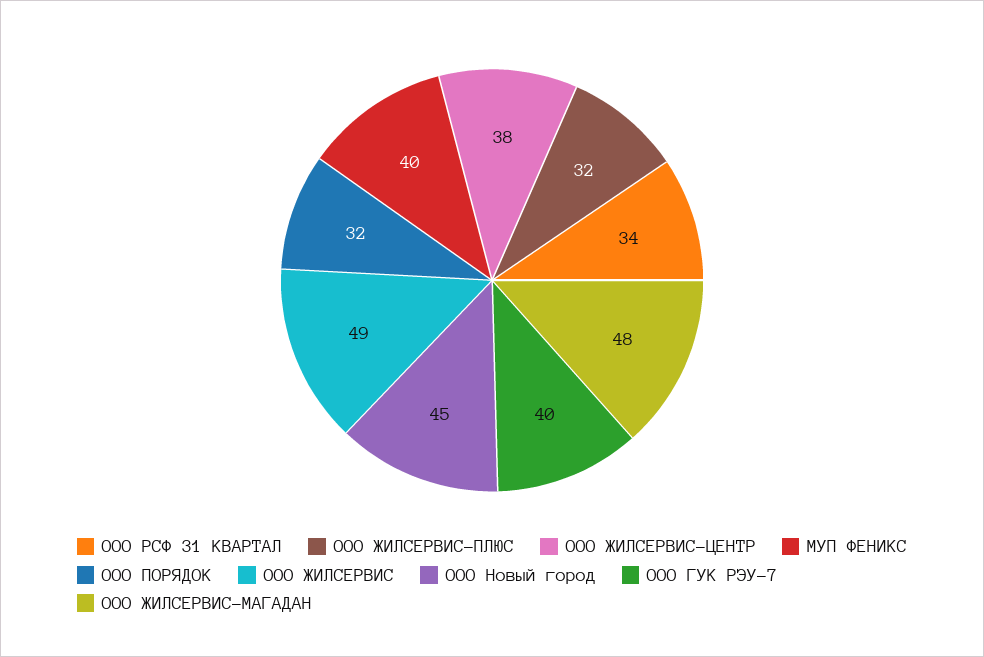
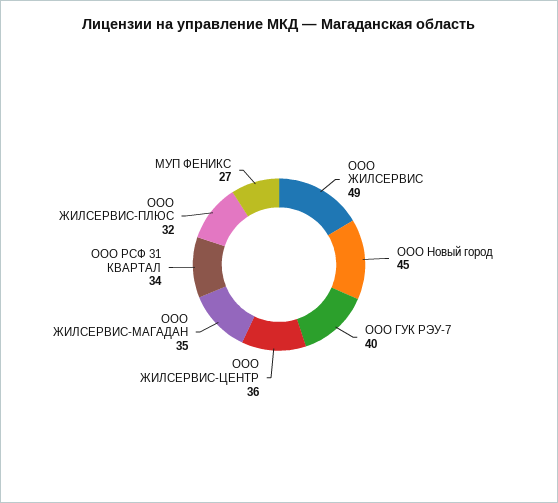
  {
    "ООО РСФ 31 КВАРТАЛ": 34,
    "ООО ЖИЛСЕРВИС-ПЛЮС": 32,
-   "ООО ЖИЛСЕРВИС-ЦЕНТР": 38,
+   "ООО ЖИЛСЕРВИС-ЦЕНТР": 36,
-   "МУП ФЕНИКС": 40,
+   "МУП ФЕНИКС": 27,
-   "ООО ПОРЯДОК": 32,
    "ООО ЖИЛСЕРВИС": 49,
    "ООО Новый город": 45,
    "ООО ГУК РЭУ-7": 40,
-   "ООО ЖИЛСЕРВИС-МАГАДАН": 48
+   "ООО ЖИЛСЕРВИС-МАГАДАН": 35
  }

